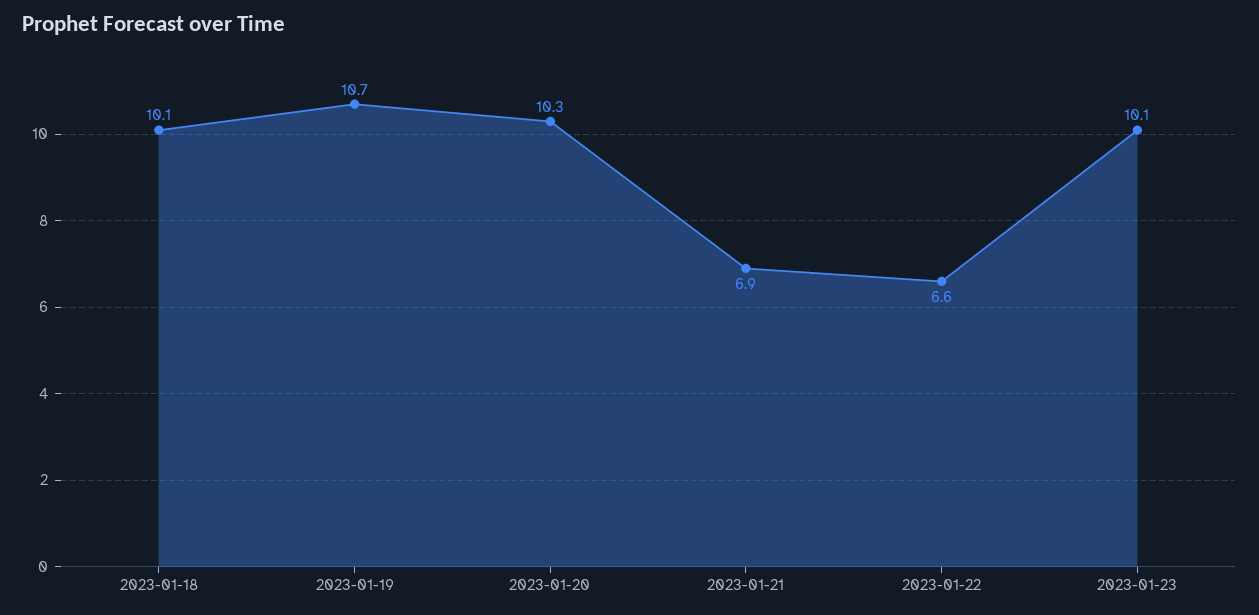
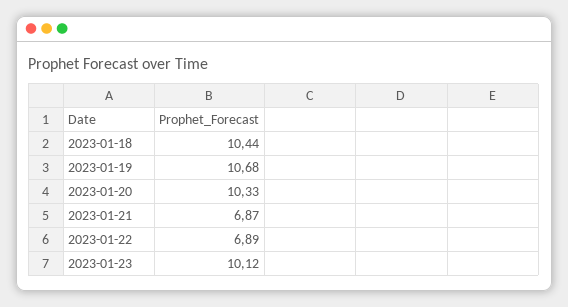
  {
-   "2023-01-18": 10.1,
+   "2023-01-18": 10.44,
    "2023-01-19": 10.68,
    "2023-01-20": 10.33,
    "2023-01-21": 6.87,
-   "2023-01-22": 6.6,
+   "2023-01-22": 6.89,
    "2023-01-23": 10.12
  }

